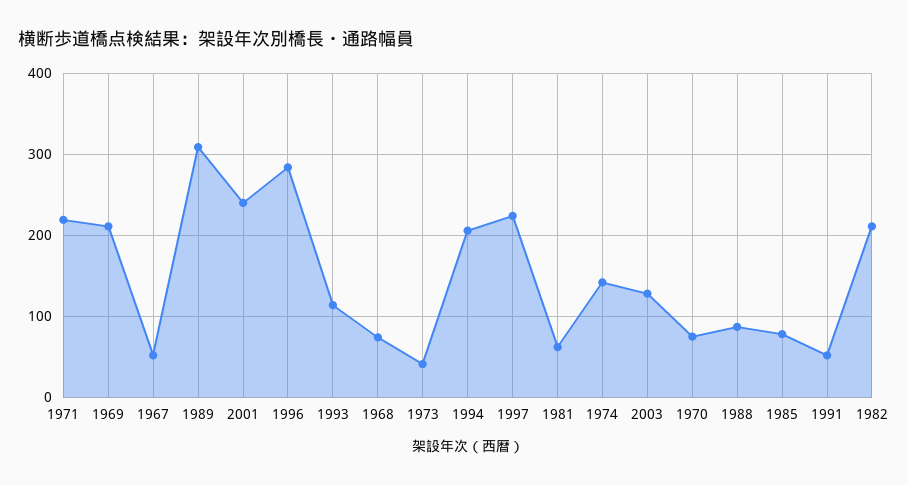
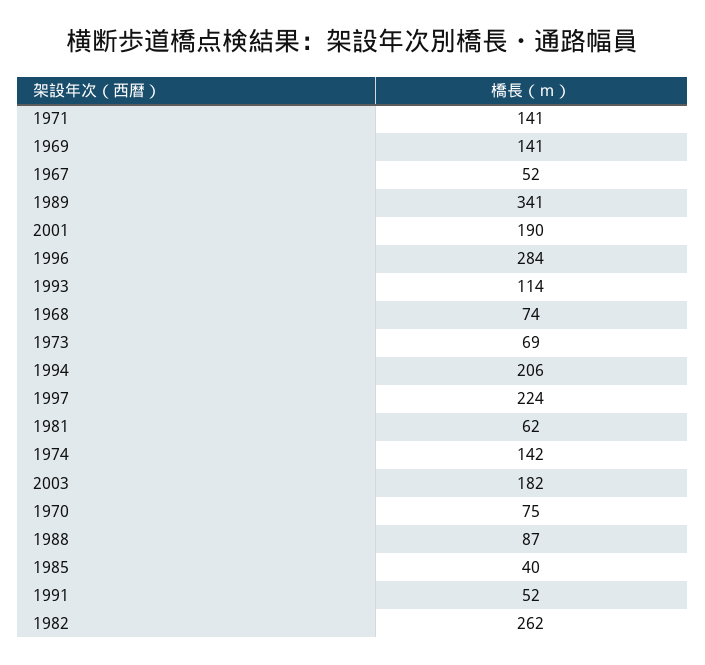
  {
-   "1971": 220,
+   "1971": 141,
-   "1969": 210,
+   "1969": 141,
    "1967": 52,
-   "1989": 310,
+   "1989": 341,
-   "2001": 240,
+   "2001": 190,
    "1996": 284,
    "1993": 114,
    "1968": 74,
-   "1973": 40,
+   "1973": 69,
    "1994": 206,
    "1997": 224,
    "1981": 62,
    "1974": 142,
-   "2003": 130,
+   "2003": 182,
    "1970": 75,
    "1988": 87,
-   "1985": 80,
+   "1985": 40,
    "1991": 52,
-   "1982": 210
+   "1982": 262
  }

